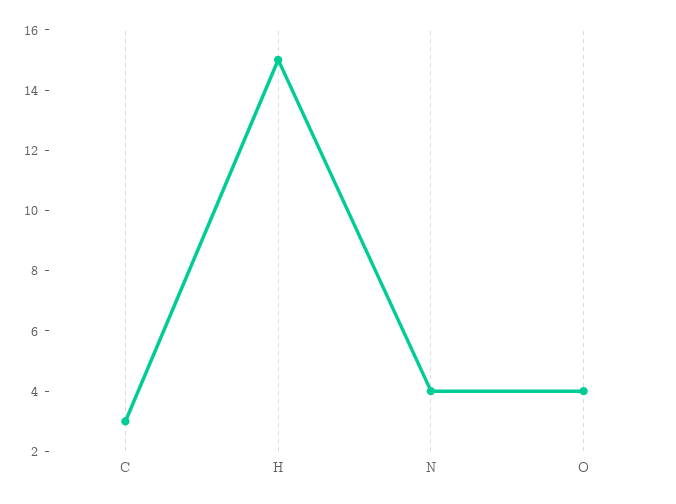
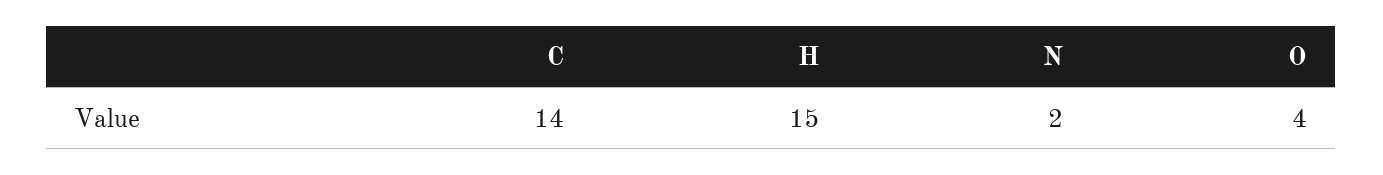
  {
-   "C": 3,
+   "C": 14,
    "H": 15,
-   "N": 4,
+   "N": 2,
    "O": 4
  }

